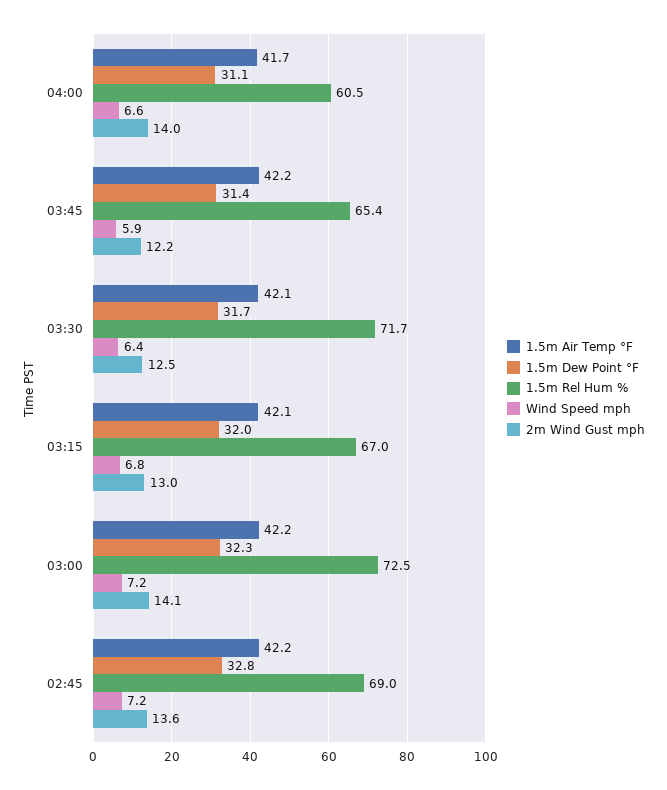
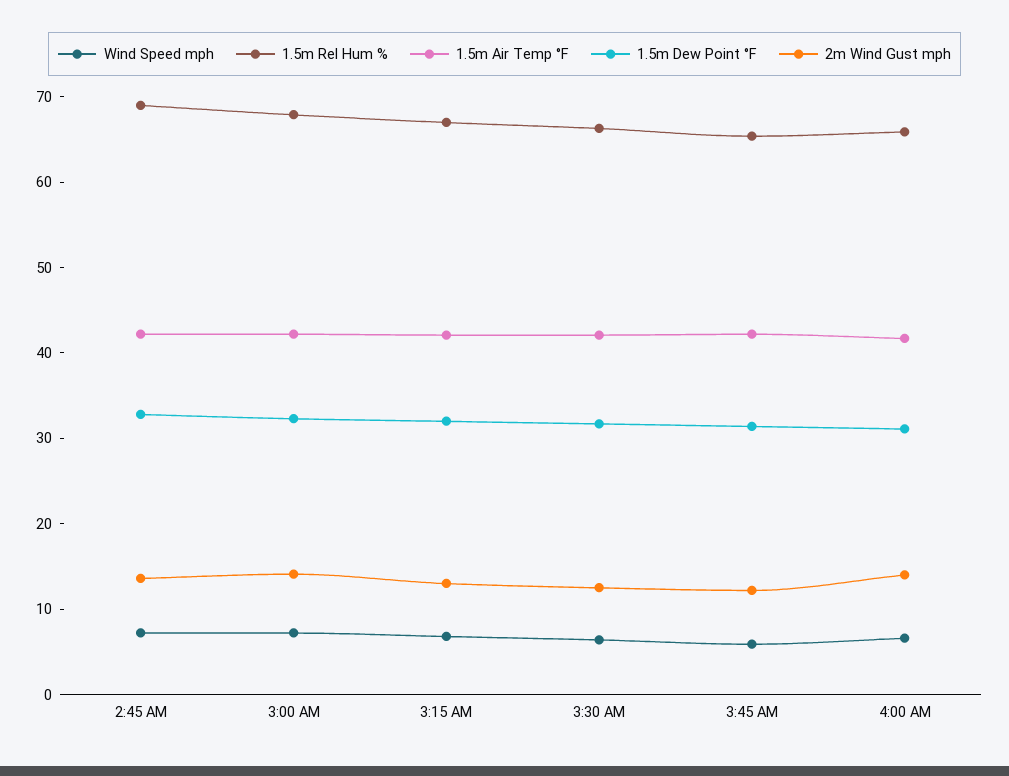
  {
    "1.5m Air Temp °F": {
      "04:00": 41.7,
      "03:45": 42.2,
      "03:30": 42.1,
      "03:15": 42.1,
      "03:00": 42.2,
      "02:45": 42.2
    },
    "1.5m Dew Point °F": {
      "04:00": 31.1,
      "03:45": 31.4,
      "03:30": 31.7,
      "03:15": 32,
      "03:00": 32.3,
      "02:45": 32.8
    },
    "1.5m Rel Hum %": {
-     "04:00": 60.5,
+     "04:00": 66,
      "03:45": 65.4,
-     "03:30": 71.7,
+     "03:30": 66,
      "03:15": 67,
-     "03:00": 72.5,
+     "03:00": 68,
      "02:45": 69
    },
    "Wind Speed mph": {
      "04:00": 6.6,
      "03:45": 5.9,
      "03:30": 6.4,
      "03:15": 6.8,
      "03:00": 7.2,
      "02:45": 7.2
    },
    "2m Wind Gust mph": {
      "04:00": 14,
      "03:45": 12.2,
      "03:30": 12.5,
      "03:15": 13,
      "03:00": 14.1,
      "02:45": 13.6
    }
  }

